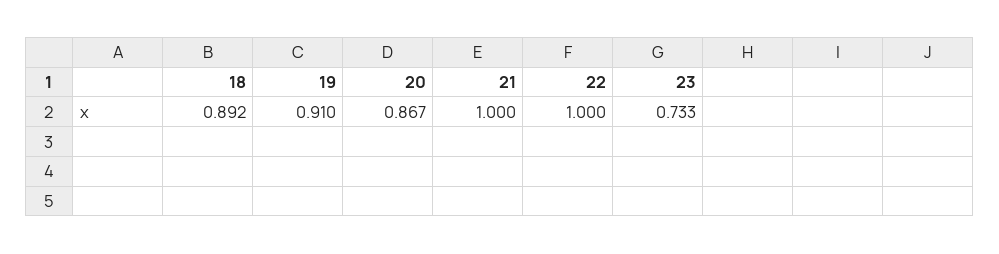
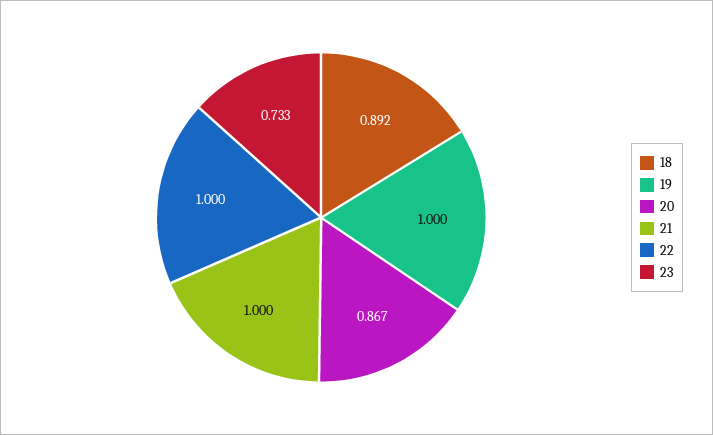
  {
    "18": 0.892,
-   "19": 0.91,
+   "19": 1,
    "20": 0.867,
    "21": 1,
    "22": 1,
    "23": 0.733
  }

